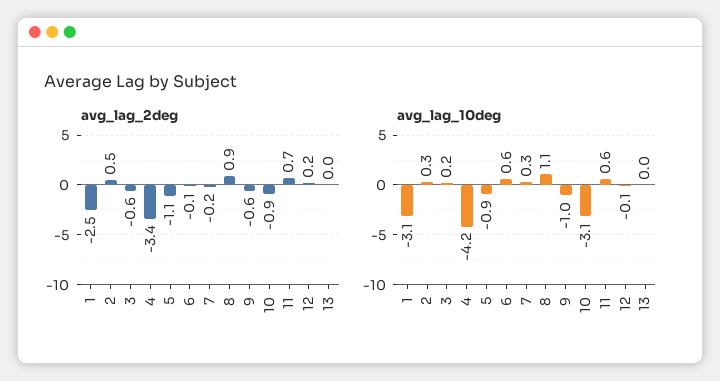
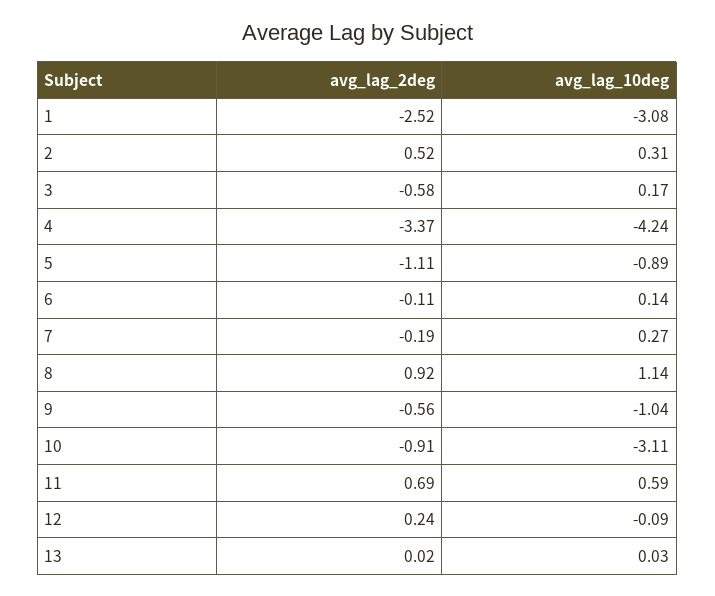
  {
    "avg_lag_2deg": {
      "1": -2.52,
      "2": 0.52,
      "3": -0.58,
      "4": -3.37,
      "5": -1.11,
      "6": -0.11,
      "7": -0.19,
      "8": 0.92,
      "9": -0.56,
      "10": -0.91,
      "11": 0.69,
      "12": 0.24,
      "13": 0.02
    },
    "avg_lag_10deg": {
      "1": -3.08,
      "2": 0.31,
      "3": 0.17,
      "4": -4.24,
      "5": -0.89,
-     "6": 0.6,
+     "6": 0.14,
      "7": 0.27,
      "8": 1.14,
      "9": -1.04,
      "10": -3.11,
      "11": 0.59,
      "12": -0.09,
      "13": 0.03
    }
  }

